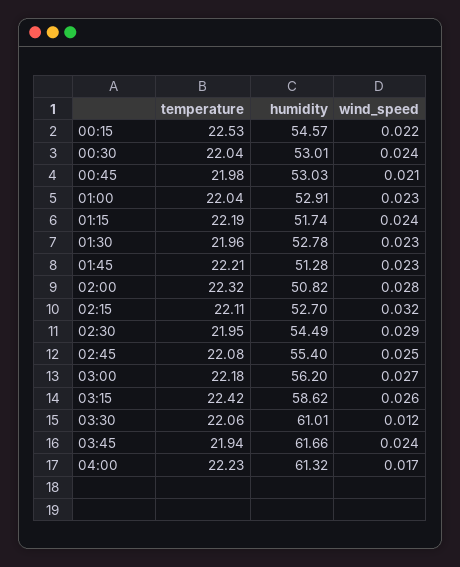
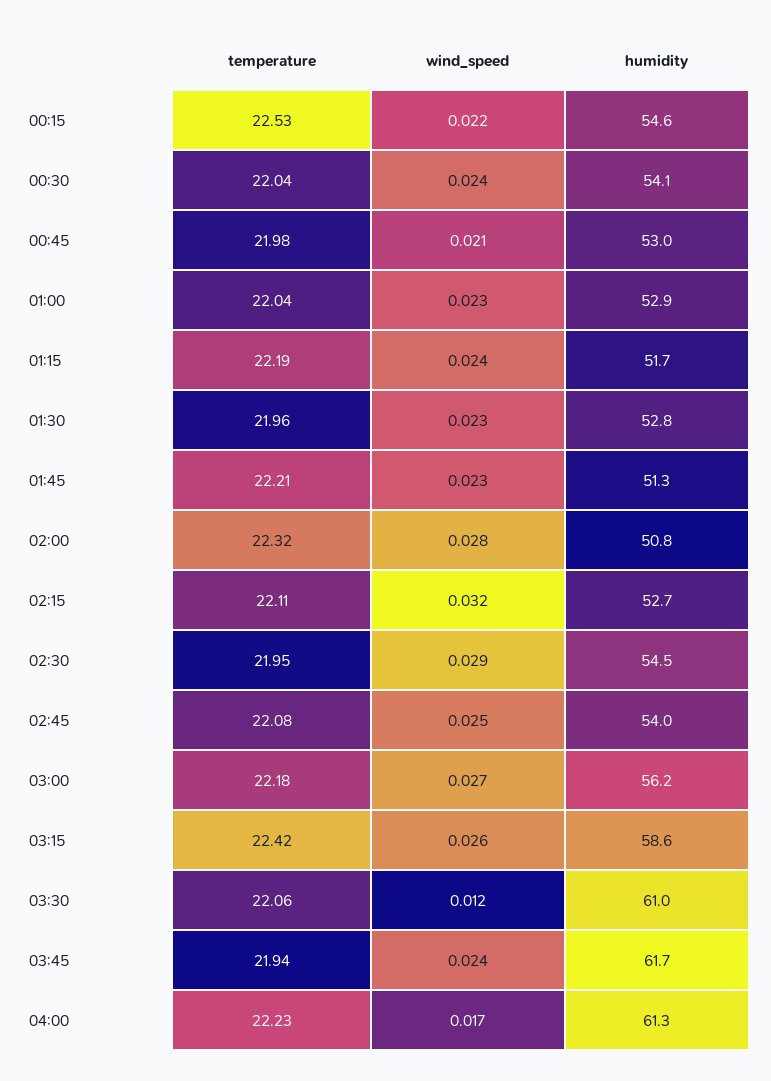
  {
    "temperature": {
      "00:15": 22.53,
      "00:30": 22.04,
      "00:45": 21.98,
      "01:00": 22.04,
      "01:15": 22.19,
      "01:30": 21.96,
      "01:45": 22.21,
      "02:00": 22.32,
      "02:15": 22.11,
      "02:30": 21.95,
      "02:45": 22.08,
      "03:00": 22.18,
      "03:15": 22.42,
      "03:30": 22.06,
      "03:45": 21.94,
      "04:00": 22.23
    },
    "humidity": {
      "00:15": 54.57,
-     "00:30": 53.01,
+     "00:30": 54.1,
      "00:45": 53.03,
      "01:00": 52.91,
      "01:15": 51.74,
      "01:30": 52.78,
      "01:45": 51.28,
      "02:00": 50.82,
      "02:15": 52.7,
      "02:30": 54.49,
-     "02:45": 55.4,
+     "02:45": 54,
      "03:00": 56.2,
      "03:15": 58.62,
      "03:30": 61.01,
      "03:45": 61.66,
      "04:00": 61.32
    },
    "wind_speed": {
      "00:15": 0.022,
      "00:30": 0.024,
      "00:45": 0.021,
      "01:00": 0.023,
      "01:15": 0.024,
      "01:30": 0.023,
      "01:45": 0.023,
      "02:00": 0.028,
      "02:15": 0.032,
      "02:30": 0.029,
      "02:45": 0.025,
      "03:00": 0.027,
      "03:15": 0.026,
      "03:30": 0.012,
      "03:45": 0.024,
      "04:00": 0.017
    }
  }

